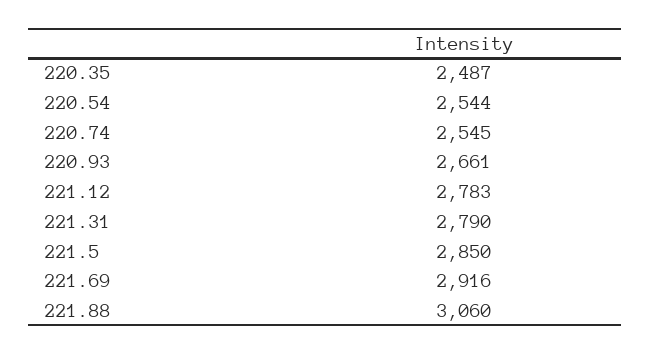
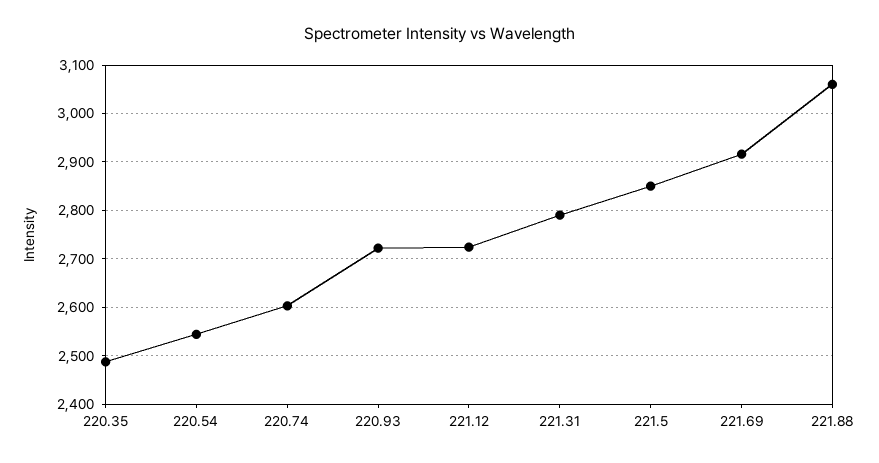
  {
    "220.35": 2487,
    "220.54": 2544,
-   "220.74": 2545,
+   "220.74": 2600,
-   "220.93": 2661,
+   "220.93": 2720,
-   "221.12": 2783,
+   "221.12": 2720,
    "221.31": 2790,
    "221.5": 2850,
    "221.69": 2916,
    "221.88": 3060
  }

